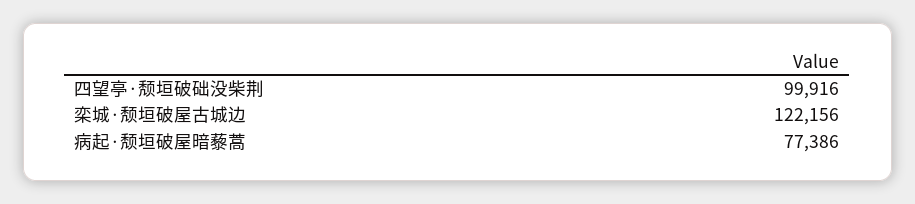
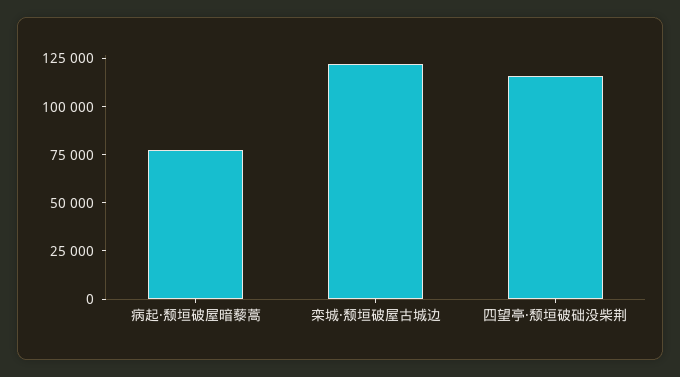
  {
-   "四望亭·颓垣破础没柴荆": 99916,
+   "四望亭·颓垣破础没柴荆": 115000,
    "栾城·颓垣破屋古城边": 122156,
    "病起·颓垣破屋暗藜蒿": 77386
  }

